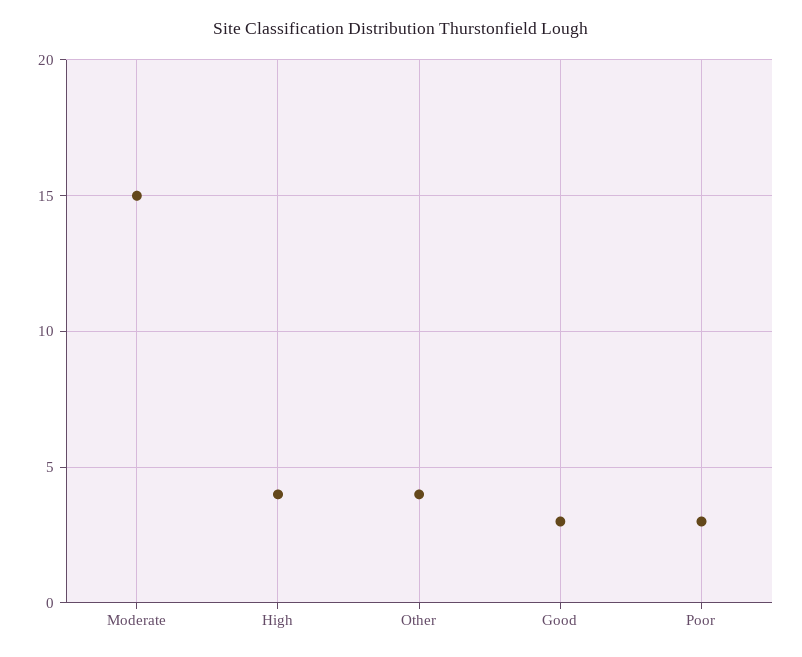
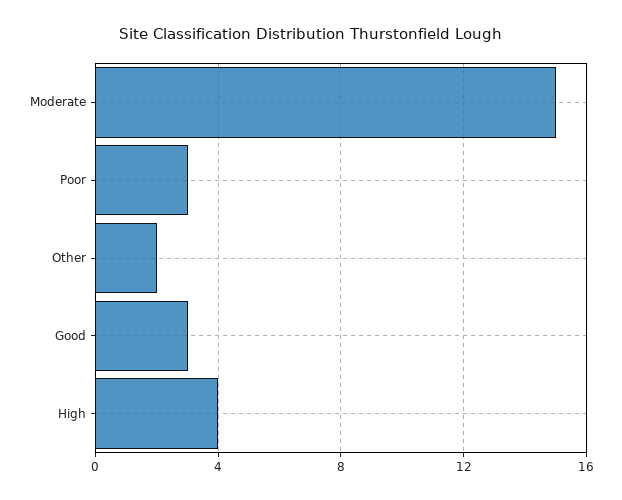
  {
    "Moderate": 15,
    "High": 4,
-   "Other": 4,
+   "Other": 2,
    "Good": 3,
    "Poor": 3
  }

